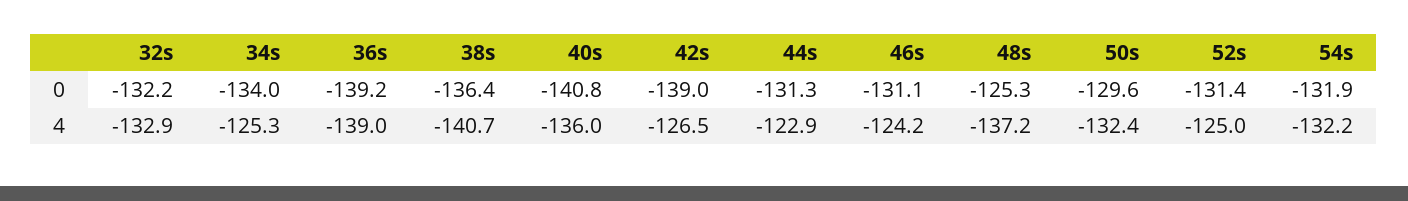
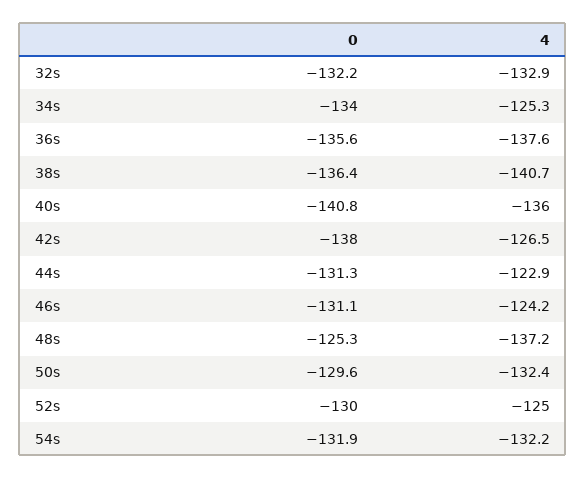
  {
    "32s": {
      "0": -132.2,
      "4": -132.9
    },
    "34s": {
      "0": -134,
      "4": -125.3
    },
    "36s": {
-     "0": -139.2,
+     "0": -135.6,
-     "4": -139
+     "4": -137.6
    },
    "38s": {
      "0": -136.4,
      "4": -140.7
    },
    "40s": {
      "0": -140.8,
      "4": -136
    },
    "42s": {
-     "0": -139,
+     "0": -138,
      "4": -126.5
    },
    "44s": {
      "0": -131.3,
      "4": -122.9
    },
    "46s": {
      "0": -131.1,
      "4": -124.2
    },
    "48s": {
      "0": -125.3,
      "4": -137.2
    },
    "50s": {
      "0": -129.6,
      "4": -132.4
    },
    "52s": {
-     "0": -131.4,
+     "0": -130,
      "4": -125
    },
    "54s": {
      "0": -131.9,
      "4": -132.2
    }
  }

